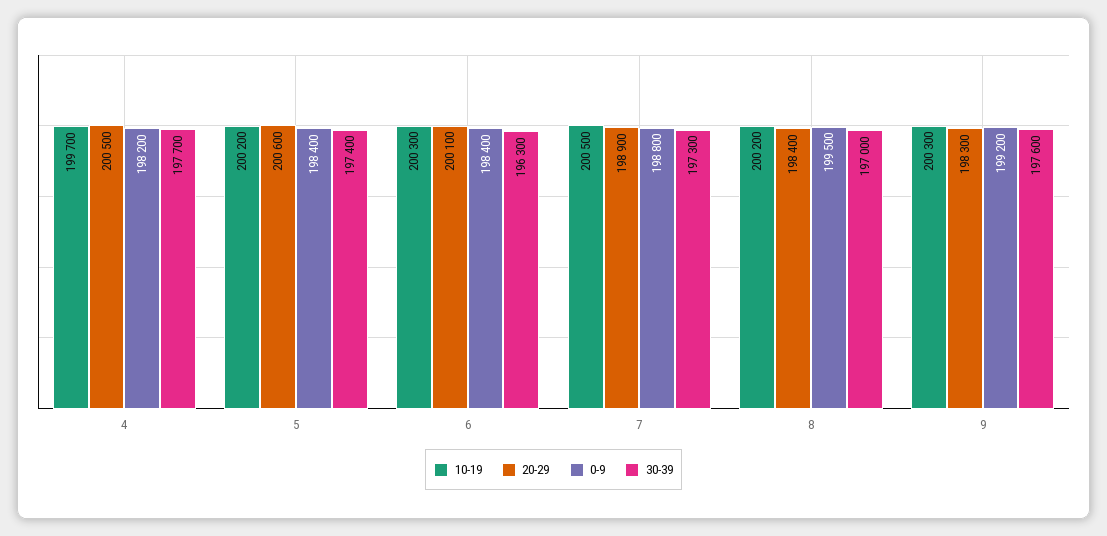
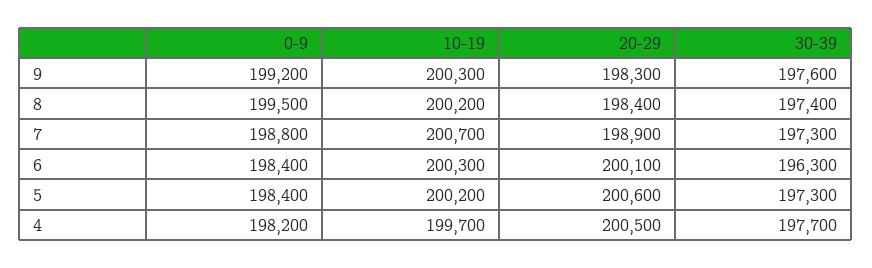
  {
    "10-19": {
      "4": 199700,
      "5": 200200,
      "6": 200300,
-     "7": 200500,
+     "7": 200700,
      "8": 200200,
      "9": 200300
    },
    "20-29": {
      "4": 200500,
      "5": 200600,
      "6": 200100,
      "7": 198900,
      "8": 198400,
      "9": 198300
    },
    "0-9": {
      "4": 198200,
      "5": 198400,
      "6": 198400,
      "7": 198800,
      "8": 199500,
      "9": 199200
    },
    "30-39": {
      "4": 197700,
-     "5": 197400,
+     "5": 197300,
      "6": 196300,
      "7": 197300,
-     "8": 197000,
+     "8": 197400,
      "9": 197600
    }
  }

